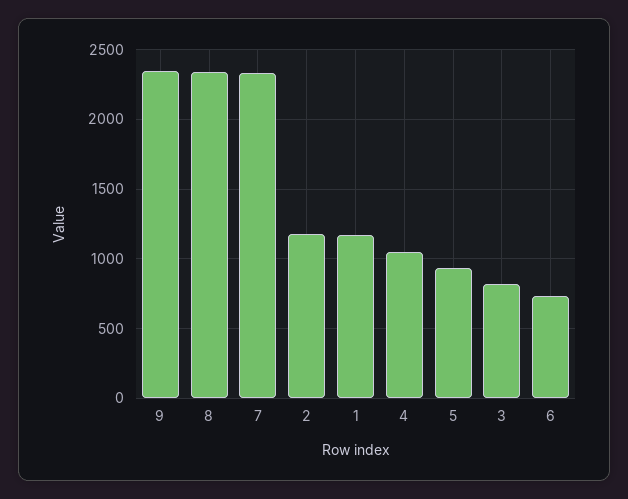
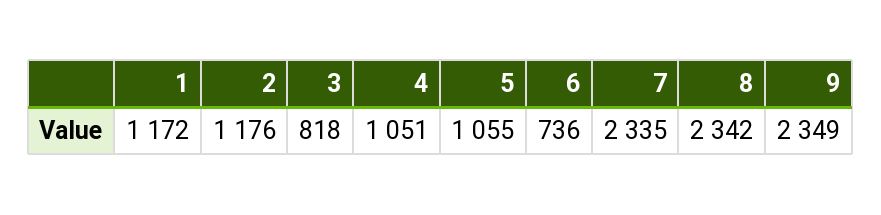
  {
    "9": 2349,
    "8": 2342,
    "7": 2335,
    "2": 1176,
    "1": 1172,
    "4": 1051,
-   "5": 950,
+   "5": 1055,
    "3": 818,
    "6": 736
  }

